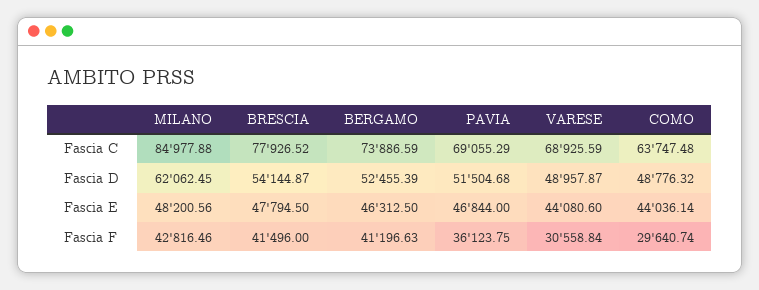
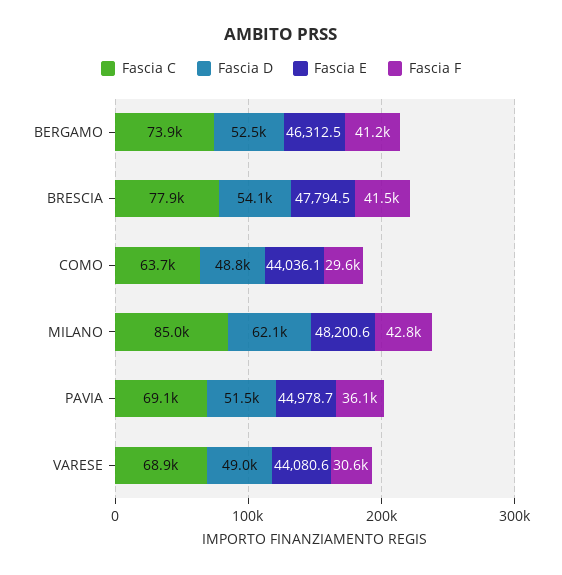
  {
    "Fascia C": {
      "MILANO": 84977.88,
      "BRESCIA": 77926.52,
      "BERGAMO": 73886.59,
      "PAVIA": 69055.29,
      "VARESE": 68925.59,
      "COMO": 63747.48
    },
    "Fascia D": {
      "MILANO": 62062.45,
      "BRESCIA": 54144.87,
      "BERGAMO": 52455.39,
      "PAVIA": 51504.68,
      "VARESE": 48957.87,
      "COMO": 48776.32
    },
    "Fascia E": {
      "MILANO": 48200.56,
      "BRESCIA": 47794.5,
      "BERGAMO": 46312.5,
-     "PAVIA": 46844,
+     "PAVIA": 44978.7,
      "VARESE": 44080.6,
      "COMO": 44036.14
    },
    "Fascia F": {
      "MILANO": 42816.46,
      "BRESCIA": 41496,
      "BERGAMO": 41196.63,
      "PAVIA": 36123.75,
      "VARESE": 30558.84,
      "COMO": 29640.74
    }
  }

